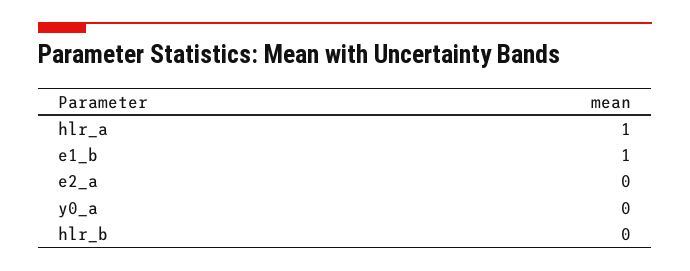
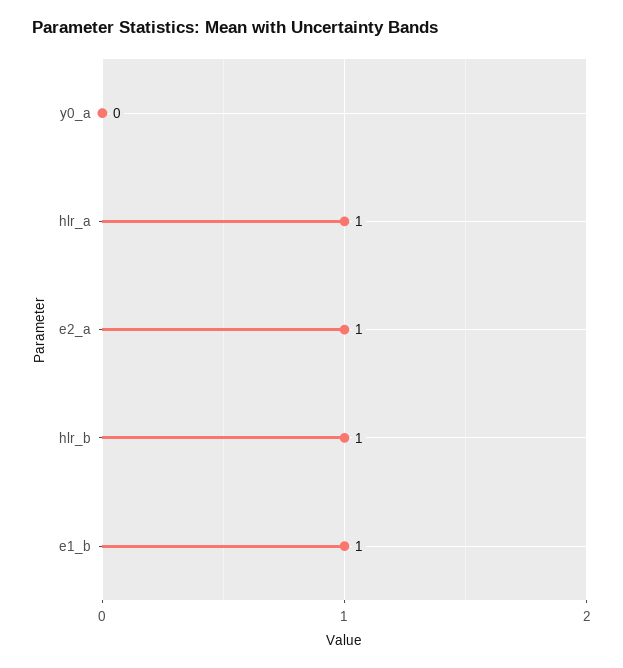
  {
    "hlr_a": 1,
    "e1_b": 1,
-   "e2_a": 0,
+   "e2_a": 1,
    "y0_a": 0,
-   "hlr_b": 0
+   "hlr_b": 1
  }

